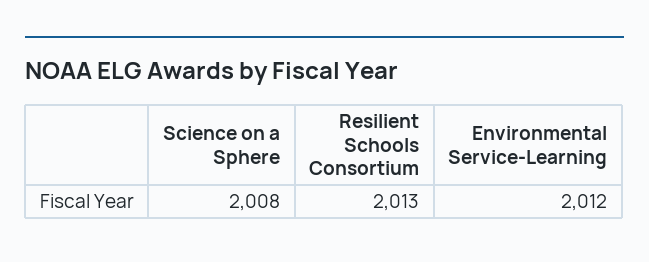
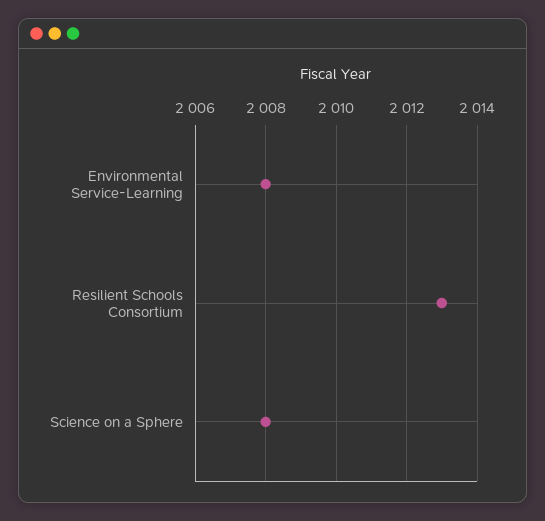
  {
    "Science on a Sphere": 2008,
    "Resilient Schools Consortium": 2013,
-   "Environmental Service-Learning": 2012
+   "Environmental Service-Learning": 2008
  }

